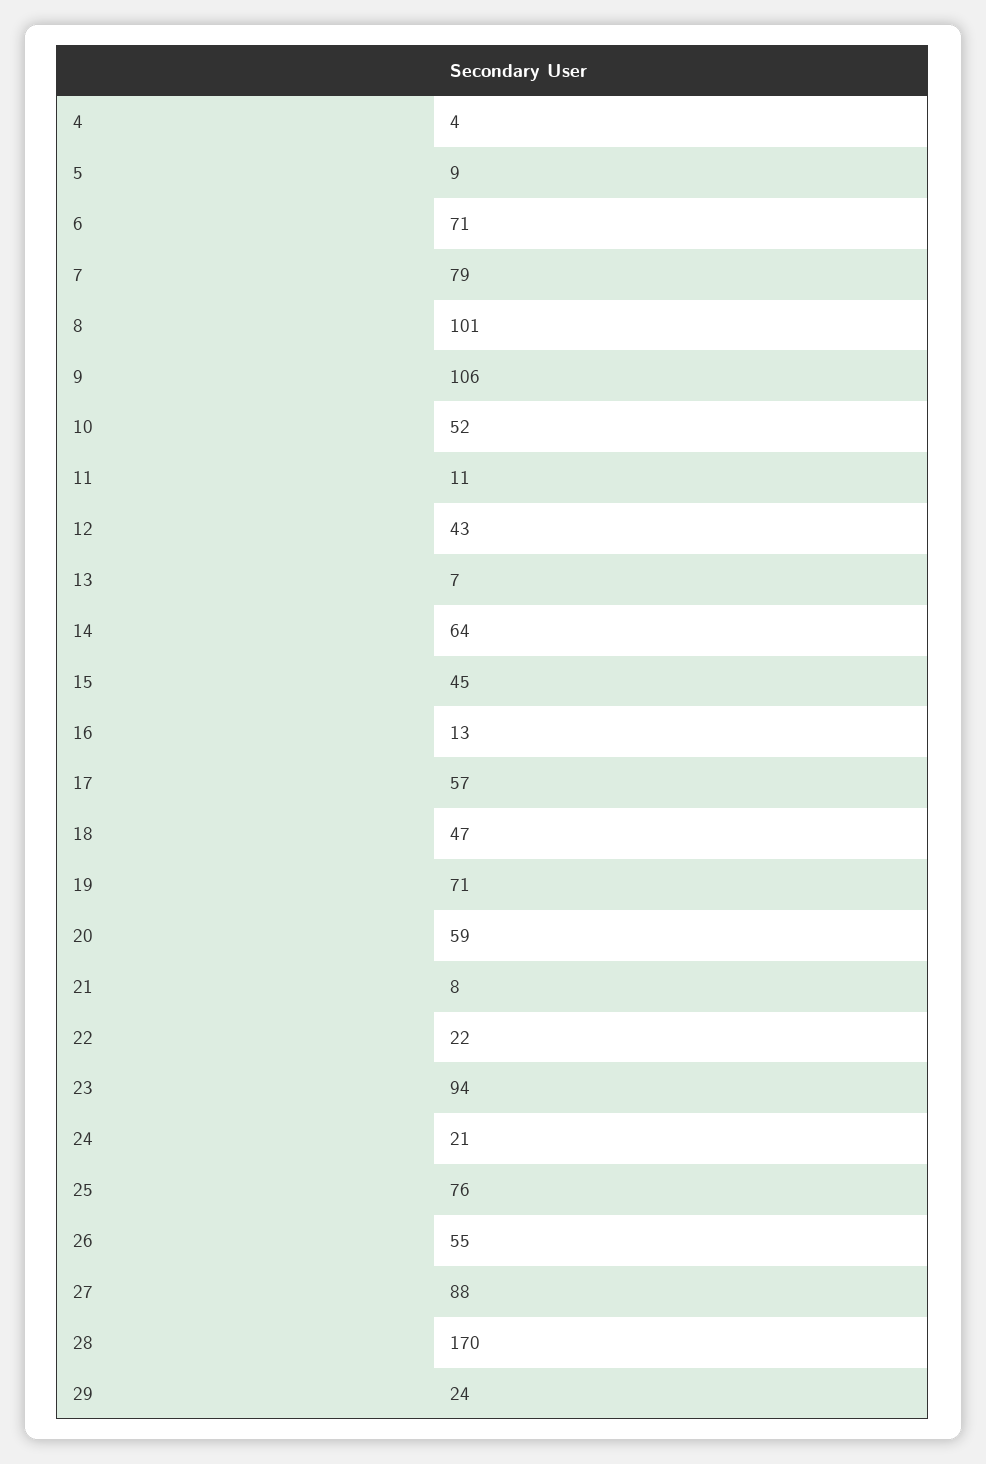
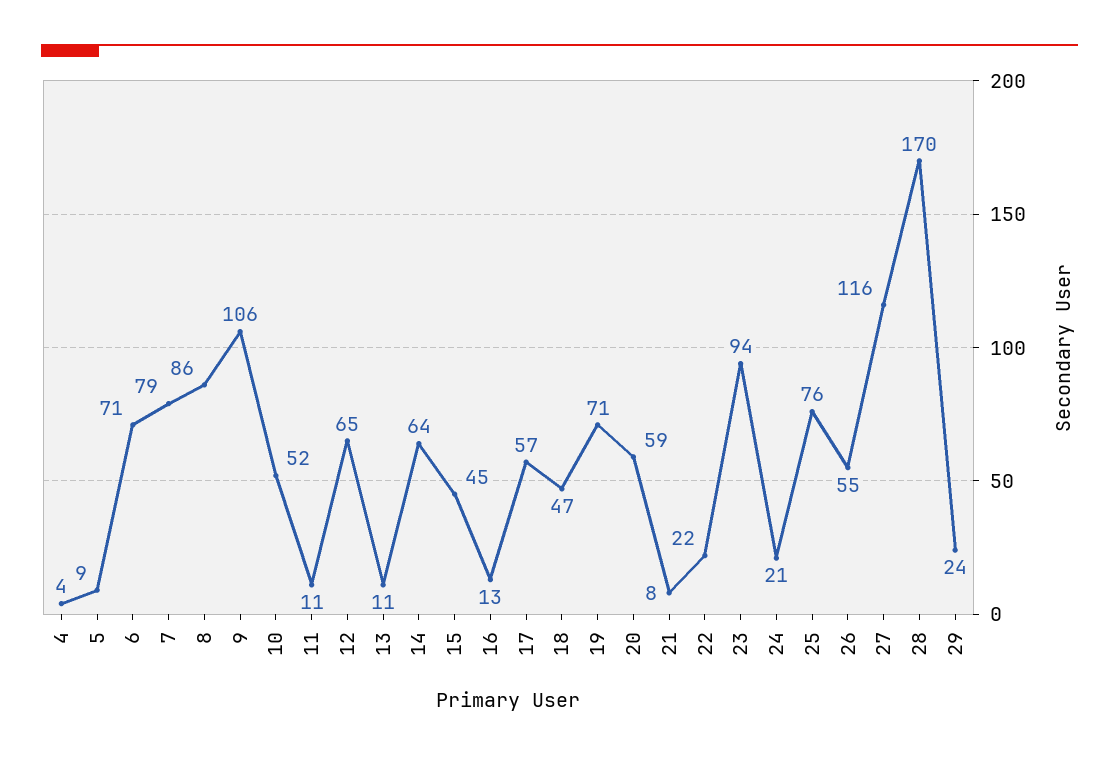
  {
    "4": 4,
    "5": 9,
    "6": 71,
    "7": 79,
-   "8": 101,
+   "8": 86,
    "9": 106,
    "10": 52,
    "11": 11,
-   "12": 43,
+   "12": 65,
-   "13": 7,
+   "13": 11,
    "14": 64,
    "15": 45,
    "16": 13,
    "17": 57,
    "18": 47,
    "19": 71,
    "20": 59,
    "21": 8,
    "22": 22,
    "23": 94,
    "24": 21,
    "25": 76,
    "26": 55,
-   "27": 88,
+   "27": 116,
    "28": 170,
    "29": 24
  }

